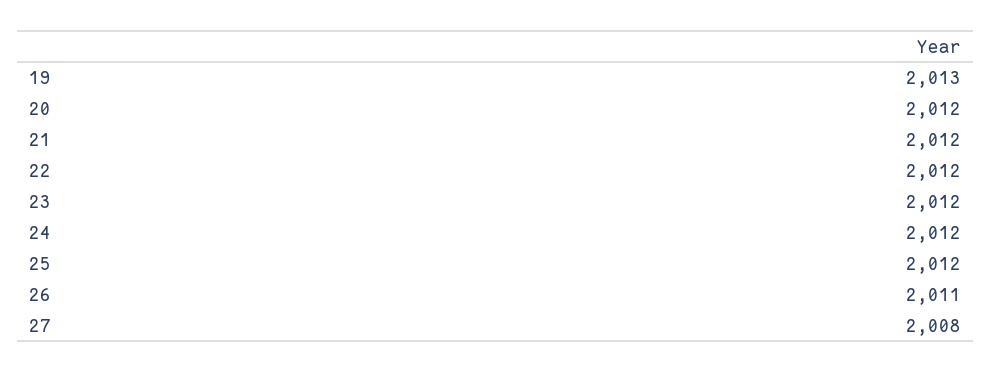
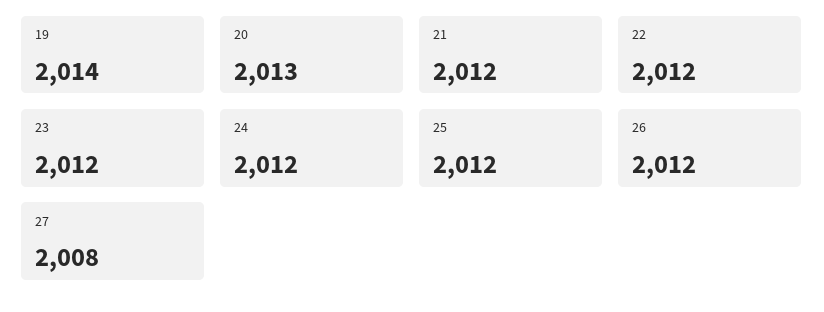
  {
-   "19": 2013,
+   "19": 2014,
-   "20": 2012,
+   "20": 2013,
    "21": 2012,
    "22": 2012,
    "23": 2012,
    "24": 2012,
    "25": 2012,
-   "26": 2011,
+   "26": 2012,
    "27": 2008
  }

